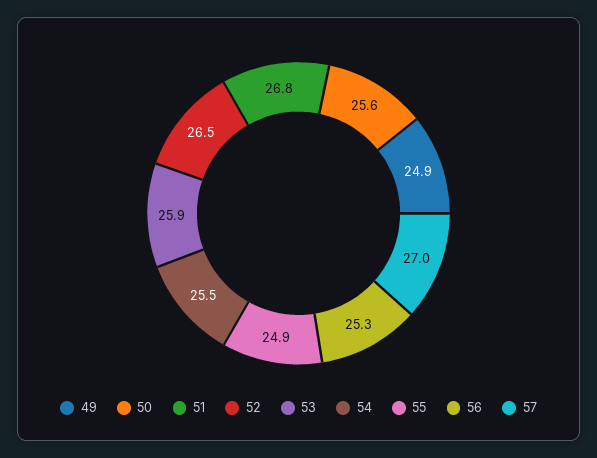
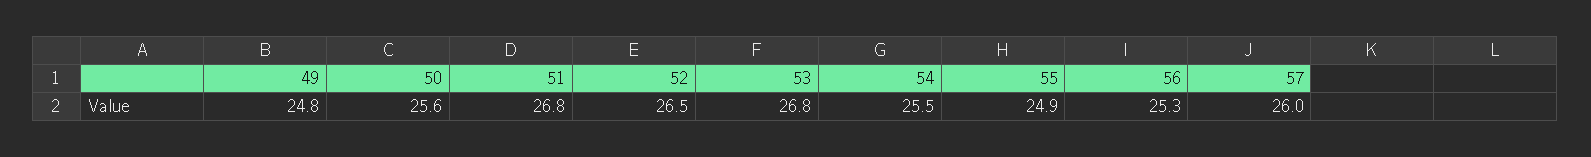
  {
-   "49": 24.9,
+   "49": 24.8,
    "50": 25.6,
    "51": 26.8,
    "52": 26.5,
-   "53": 25.9,
+   "53": 26.8,
    "54": 25.5,
    "55": 24.9,
    "56": 25.3,
-   "57": 27
+   "57": 26
  }

